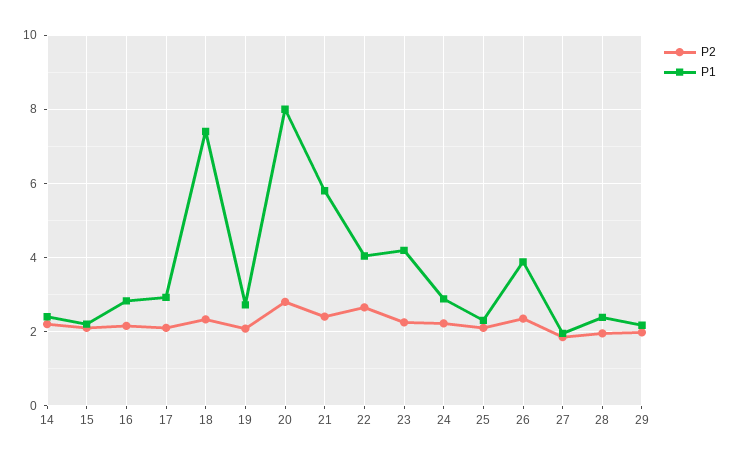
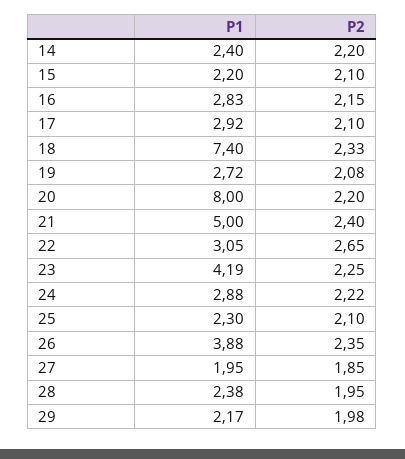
  {
    "P2": {
      "14": 2.2,
      "15": 2.1,
      "16": 2.15,
      "17": 2.1,
      "18": 2.33,
      "19": 2.08,
-     "20": 2.8,
+     "20": 2.2,
      "21": 2.4,
      "22": 2.65,
      "23": 2.25,
      "24": 2.22,
      "25": 2.1,
      "26": 2.35,
      "27": 1.85,
      "28": 1.95,
      "29": 1.98
    },
    "P1": {
      "14": 2.4,
      "15": 2.2,
      "16": 2.83,
      "17": 2.92,
      "18": 7.4,
      "19": 2.72,
      "20": 8,
-     "21": 5.8,
+     "21": 5,
-     "22": 4,
+     "22": 3.05,
      "23": 4.19,
      "24": 2.88,
      "25": 2.3,
      "26": 3.88,
      "27": 1.95,
      "28": 2.38,
      "29": 2.17
    }
  }

